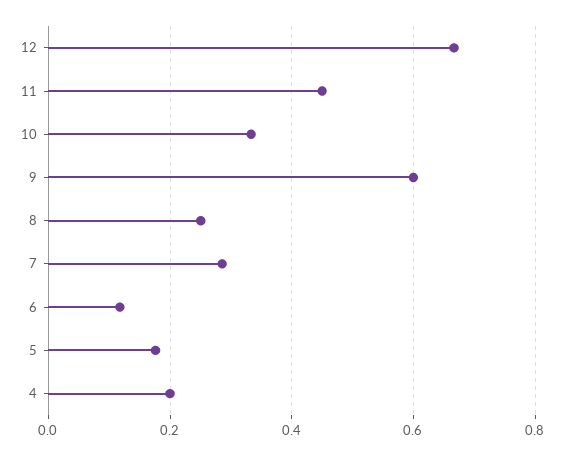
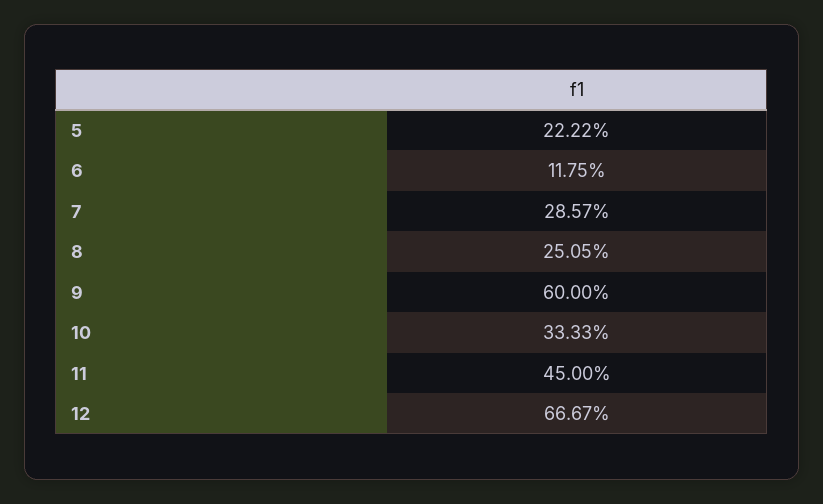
  {
    "12": 0.6667,
    "11": 0.45,
    "10": 0.3333,
    "9": 0.6,
    "8": 0.2505,
    "7": 0.2857,
    "6": 0.1175,
-   "5": 0.18,
+   "5": 0.2222
-   "4": 0.2
  }

